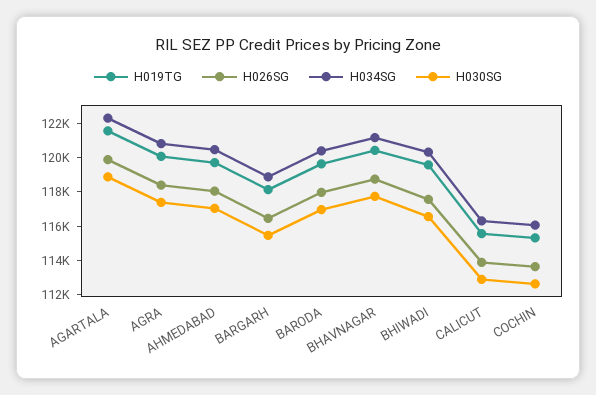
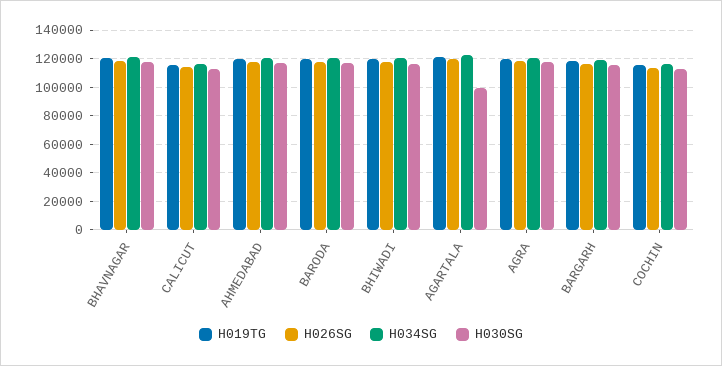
  {
    "H019TG": {
      "AGARTALA": 121500,
      "AGRA": 120000,
      "AHMEDABAD": 119500,
      "BARGARH": 118000,
      "BARODA": 119500,
      "BHAVNAGAR": 120500,
      "BHIWADI": 119500,
      "CALICUT": 115500,
      "COCHIN": 115500
    },
    "H026SG": {
      "AGARTALA": 120000,
      "AGRA": 118500,
      "AHMEDABAD": 118000,
      "BARGARH": 116500,
      "BARODA": 118000,
      "BHAVNAGAR": 118500,
      "BHIWADI": 117500,
      "CALICUT": 114000,
      "COCHIN": 113500
    },
    "H034SG": {
      "AGARTALA": 122500,
      "AGRA": 121000,
      "AHMEDABAD": 120500,
      "BARGARH": 119000,
      "BARODA": 120500,
      "BHAVNAGAR": 121000,
      "BHIWADI": 120500,
      "CALICUT": 116500,
      "COCHIN": 116000
    },
    "H030SG": {
-     "AGARTALA": 119000,
+     "AGARTALA": 100000,
      "AGRA": 117500,
      "AHMEDABAD": 117000,
      "BARGARH": 115500,
      "BARODA": 117000,
      "BHAVNAGAR": 117500,
      "BHIWADI": 116500,
      "CALICUT": 113000,
      "COCHIN": 112500
    }
  }

